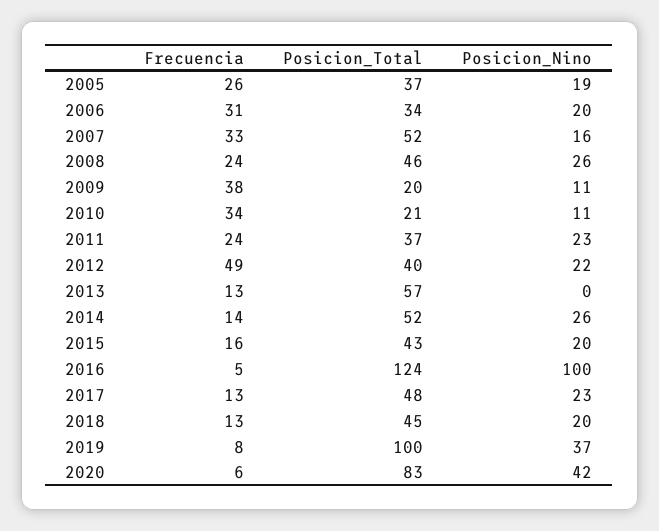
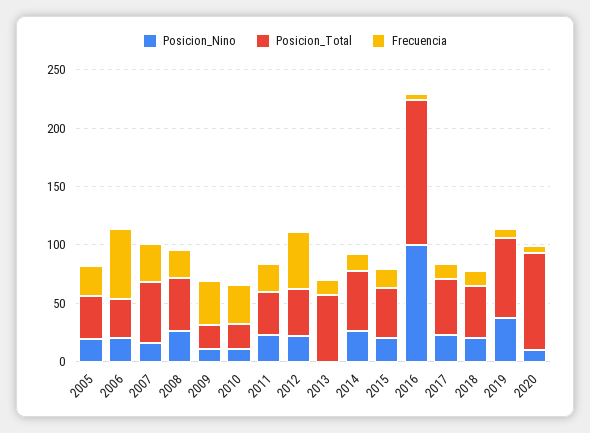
  {
    "Frecuencia": {
      "2005": 26,
-     "2006": 31,
+     "2006": 60,
      "2007": 33,
      "2008": 24,
      "2009": 38,
      "2010": 34,
      "2011": 24,
      "2012": 49,
      "2013": 13,
      "2014": 14,
      "2015": 16,
      "2016": 5,
      "2017": 13,
      "2018": 13,
      "2019": 8,
      "2020": 6
    },
    "Posicion_Total": {
      "2005": 37,
      "2006": 34,
      "2007": 52,
      "2008": 46,
      "2009": 20,
      "2010": 21,
      "2011": 37,
      "2012": 40,
      "2013": 57,
      "2014": 52,
      "2015": 43,
      "2016": 124,
      "2017": 48,
      "2018": 45,
-     "2019": 100,
+     "2019": 70,
      "2020": 83
    },
    "Posicion_Nino": {
      "2005": 19,
      "2006": 20,
      "2007": 16,
      "2008": 26,
      "2009": 11,
      "2010": 11,
      "2011": 23,
      "2012": 22,
      "2013": 0,
      "2014": 26,
      "2015": 20,
      "2016": 100,
      "2017": 23,
      "2018": 20,
      "2019": 37,
-     "2020": 42
+     "2020": 10
    }
  }

